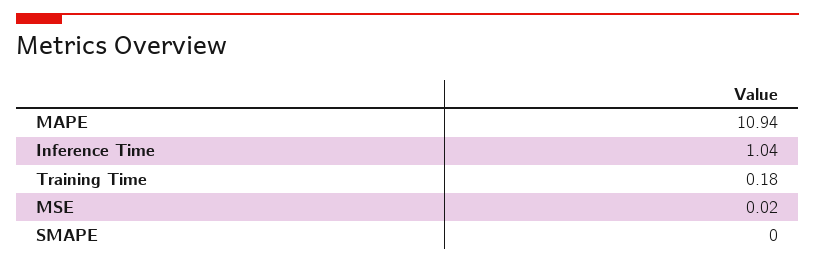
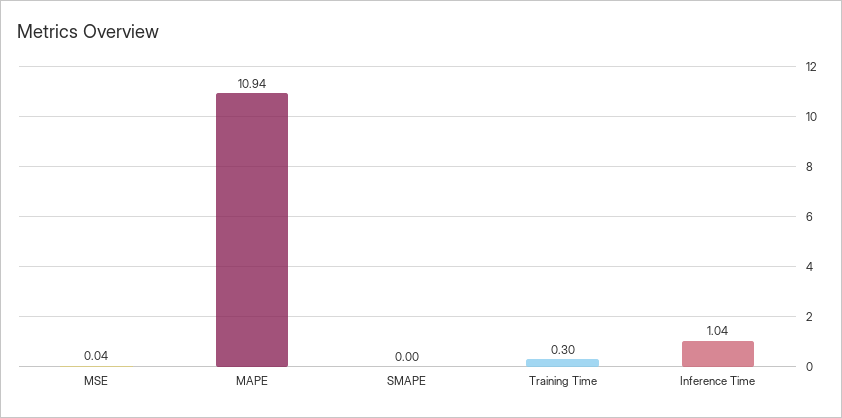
  {
    "MAPE": 10.94,
    "Inference Time": 1.04,
-   "Training Time": 0.18,
+   "Training Time": 0.3,
-   "MSE": 0.02,
+   "MSE": 0.04,
    "SMAPE": 0
  }

